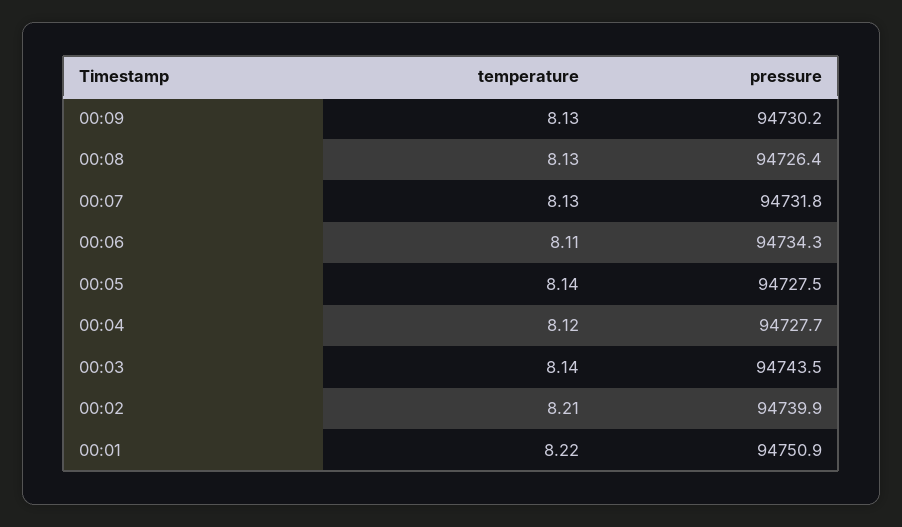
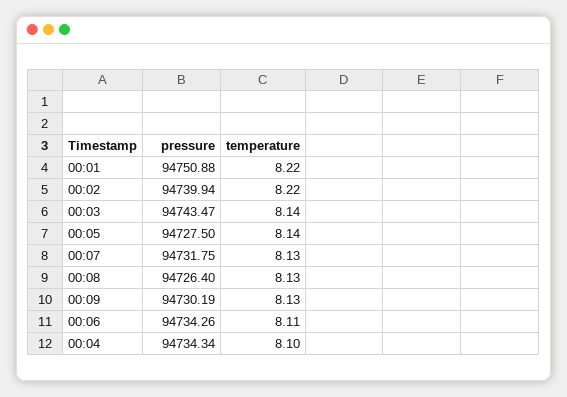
  {
    "temperature": {
      "00:09": 8.13,
      "00:08": 8.13,
      "00:07": 8.13,
      "00:06": 8.11,
      "00:05": 8.14,
-     "00:04": 8.12,
+     "00:04": 8.1,
      "00:03": 8.14,
-     "00:02": 8.21,
+     "00:02": 8.22,
      "00:01": 8.22
    },
    "pressure": {
      "00:09": 94730.19,
      "00:08": 94726.4,
      "00:07": 94731.75,
      "00:06": 94734.26,
      "00:05": 94727.5,
-     "00:04": 94727.7,
+     "00:04": 94734.34,
      "00:03": 94743.47,
      "00:02": 94739.94,
      "00:01": 94750.88
    }
  }

